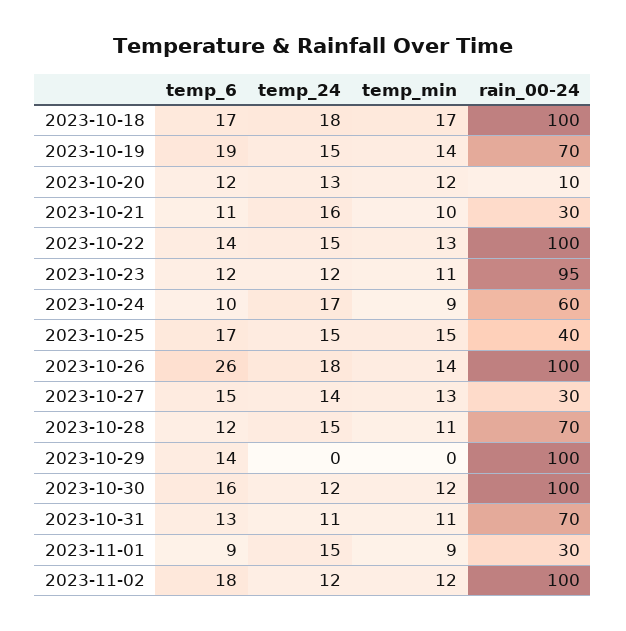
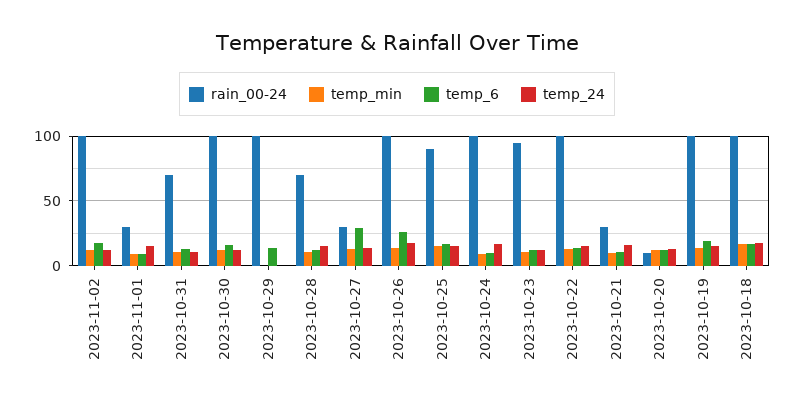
  {
    "temp_6": {
      "2023-10-18": 17,
      "2023-10-19": 19,
      "2023-10-20": 12,
      "2023-10-21": 11,
      "2023-10-22": 14,
      "2023-10-23": 12,
      "2023-10-24": 10,
      "2023-10-25": 17,
      "2023-10-26": 26,
-     "2023-10-27": 15,
+     "2023-10-27": 30,
      "2023-10-28": 12,
      "2023-10-29": 14,
      "2023-10-30": 16,
      "2023-10-31": 13,
      "2023-11-01": 9,
      "2023-11-02": 18
    },
    "temp_24": {
      "2023-10-18": 18,
      "2023-10-19": 15,
      "2023-10-20": 13,
      "2023-10-21": 16,
      "2023-10-22": 15,
      "2023-10-23": 12,
      "2023-10-24": 17,
      "2023-10-25": 15,
      "2023-10-26": 18,
      "2023-10-27": 14,
      "2023-10-28": 15,
      "2023-10-29": 0,
      "2023-10-30": 12,
      "2023-10-31": 11,
      "2023-11-01": 15,
      "2023-11-02": 12
    },
    "temp_min": {
      "2023-10-18": 17,
      "2023-10-19": 14,
      "2023-10-20": 12,
      "2023-10-21": 10,
      "2023-10-22": 13,
      "2023-10-23": 11,
      "2023-10-24": 9,
      "2023-10-25": 15,
      "2023-10-26": 14,
      "2023-10-27": 13,
      "2023-10-28": 11,
      "2023-10-29": 0,
      "2023-10-30": 12,
      "2023-10-31": 11,
      "2023-11-01": 9,
      "2023-11-02": 12
    },
    "rain_00-24": {
      "2023-10-18": 100,
-     "2023-10-19": 70,
+     "2023-10-19": 100,
      "2023-10-20": 10,
      "2023-10-21": 30,
      "2023-10-22": 100,
      "2023-10-23": 95,
-     "2023-10-24": 60,
+     "2023-10-24": 100,
-     "2023-10-25": 40,
+     "2023-10-25": 90,
      "2023-10-26": 100,
      "2023-10-27": 30,
      "2023-10-28": 70,
      "2023-10-29": 100,
      "2023-10-30": 100,
      "2023-10-31": 70,
      "2023-11-01": 30,
      "2023-11-02": 100
    }
  }

